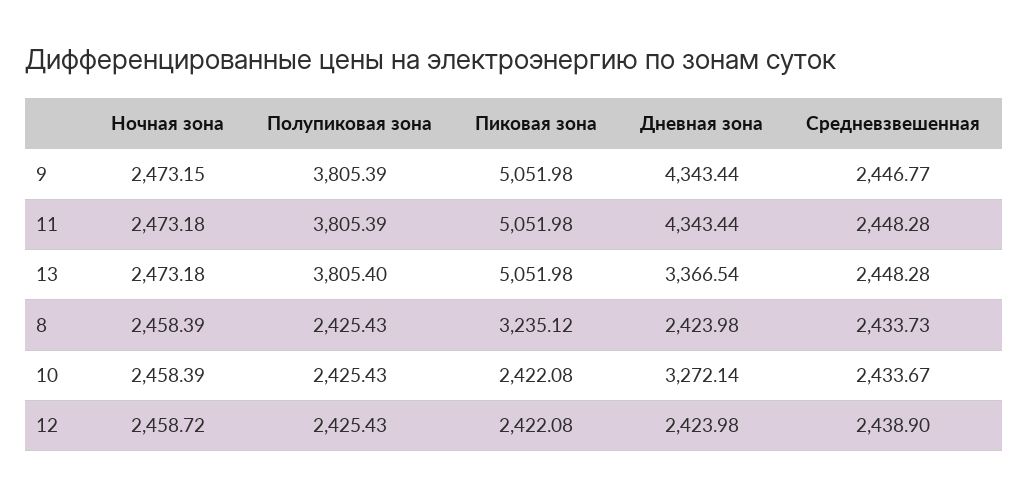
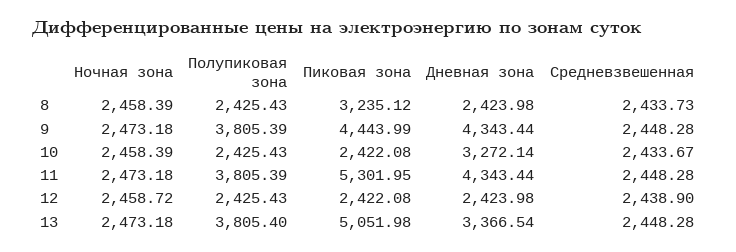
  {
    "Ночная зона": {
-     "9": 2473.15,
+     "9": 2473.18,
      "11": 2473.18,
      "13": 2473.18,
      "8": 2458.39,
      "10": 2458.39,
      "12": 2458.72
    },
    "Полупиковая зона": {
      "9": 3805.39,
      "11": 3805.39,
      "13": 3805.4,
      "8": 2425.43,
      "10": 2425.43,
      "12": 2425.43
    },
    "Пиковая зона": {
-     "9": 5051.98,
+     "9": 4443.99,
-     "11": 5051.98,
+     "11": 5301.95,
      "13": 5051.98,
      "8": 3235.12,
      "10": 2422.08,
      "12": 2422.08
    },
    "Дневная зона": {
      "9": 4343.44,
      "11": 4343.44,
      "13": 3366.54,
      "8": 2423.98,
      "10": 3272.14,
      "12": 2423.98
    },
    "Средневзвешенная": {
-     "9": 2446.77,
+     "9": 2448.28,
      "11": 2448.28,
      "13": 2448.28,
      "8": 2433.73,
      "10": 2433.67,
      "12": 2438.9
    }
  }

